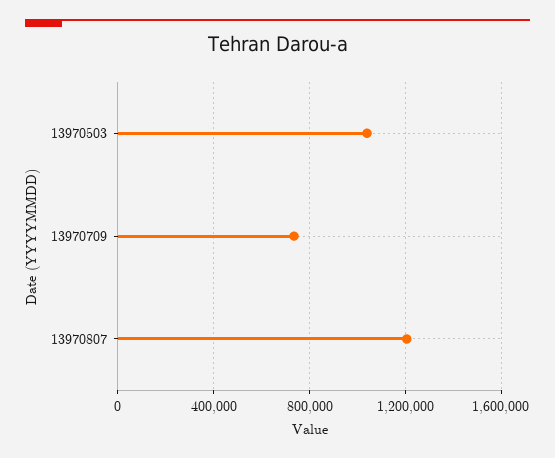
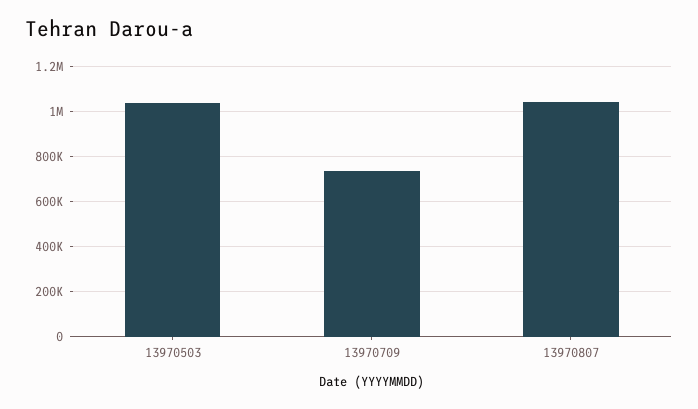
  {
    "13970503": 1050000,
    "13970709": 750000,
-   "13970807": 1200000
+   "13970807": 1050000
  }

